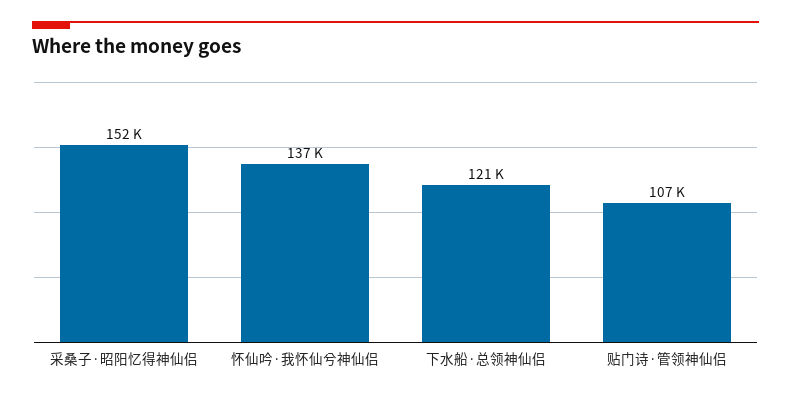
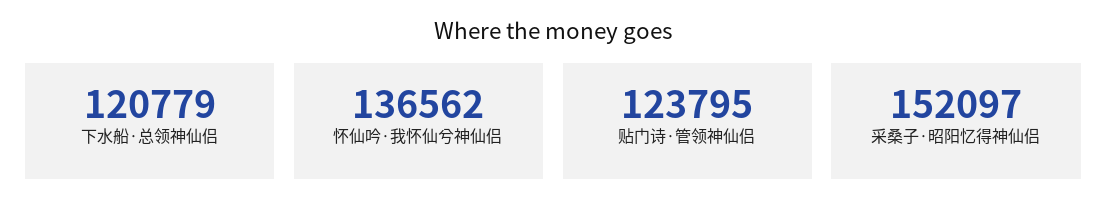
  {
    "采桑子·昭阳忆得神仙侣": 152097,
    "怀仙吟·我怀仙兮神仙侣": 136562,
    "下水船·总领神仙侣": 120779,
-   "贴门诗·管领神仙侣": 107000
+   "贴门诗·管领神仙侣": 123795
  }

